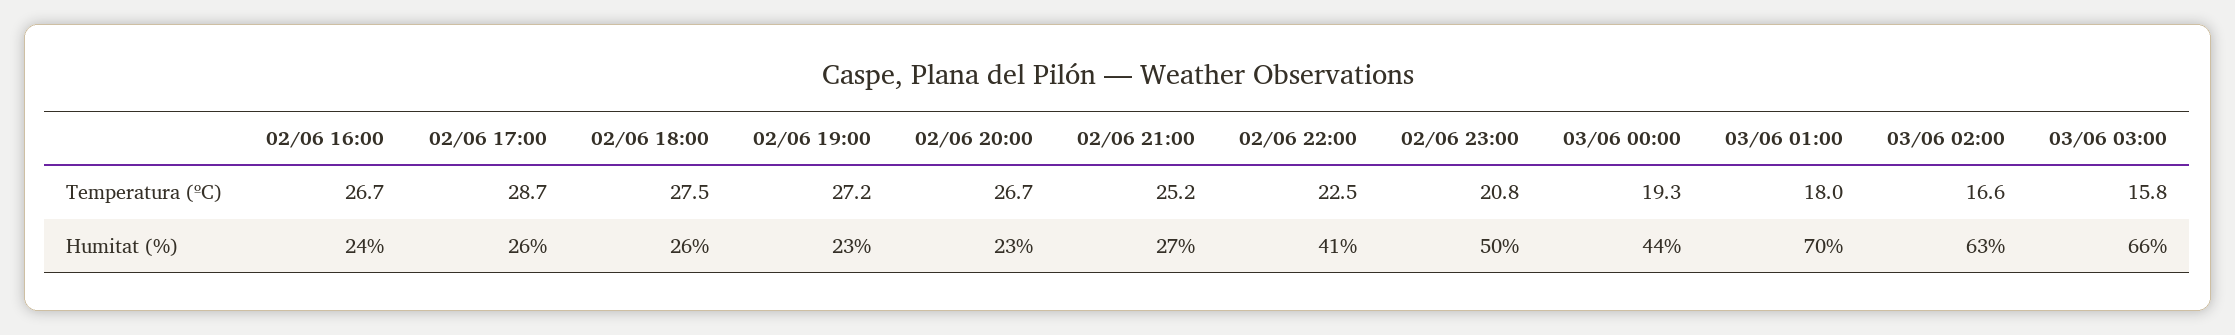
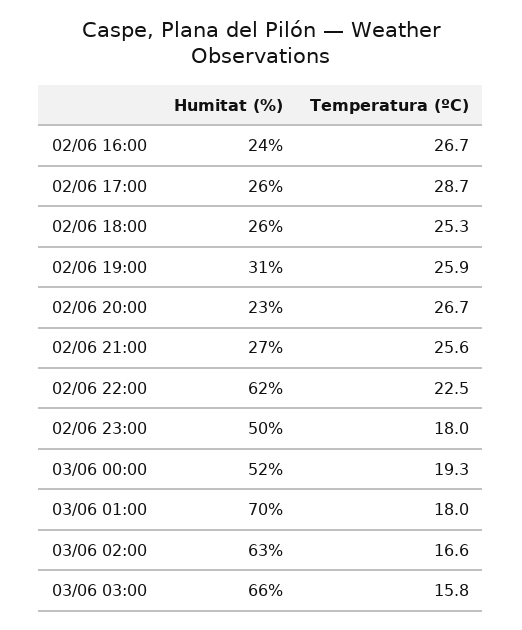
  {
    "02/06 16:00": {
      "Temperatura (ºC)": 26.7,
      "Humitat (%)": 24
    },
    "02/06 17:00": {
      "Temperatura (ºC)": 28.7,
      "Humitat (%)": 26
    },
    "02/06 18:00": {
-     "Temperatura (ºC)": 27.5,
+     "Temperatura (ºC)": 25.3,
      "Humitat (%)": 26
    },
    "02/06 19:00": {
-     "Temperatura (ºC)": 27.2,
+     "Temperatura (ºC)": 25.9,
-     "Humitat (%)": 23
+     "Humitat (%)": 31
    },
    "02/06 20:00": {
      "Temperatura (ºC)": 26.7,
      "Humitat (%)": 23
    },
    "02/06 21:00": {
-     "Temperatura (ºC)": 25.2,
+     "Temperatura (ºC)": 25.6,
      "Humitat (%)": 27
    },
    "02/06 22:00": {
      "Temperatura (ºC)": 22.5,
-     "Humitat (%)": 41
+     "Humitat (%)": 62
    },
    "02/06 23:00": {
-     "Temperatura (ºC)": 20.8,
+     "Temperatura (ºC)": 18,
      "Humitat (%)": 50
    },
    "03/06 00:00": {
      "Temperatura (ºC)": 19.3,
-     "Humitat (%)": 44
+     "Humitat (%)": 52
    },
    "03/06 01:00": {
      "Temperatura (ºC)": 18,
      "Humitat (%)": 70
    },
    "03/06 02:00": {
      "Temperatura (ºC)": 16.6,
      "Humitat (%)": 63
    },
    "03/06 03:00": {
      "Temperatura (ºC)": 15.8,
      "Humitat (%)": 66
    }
  }

